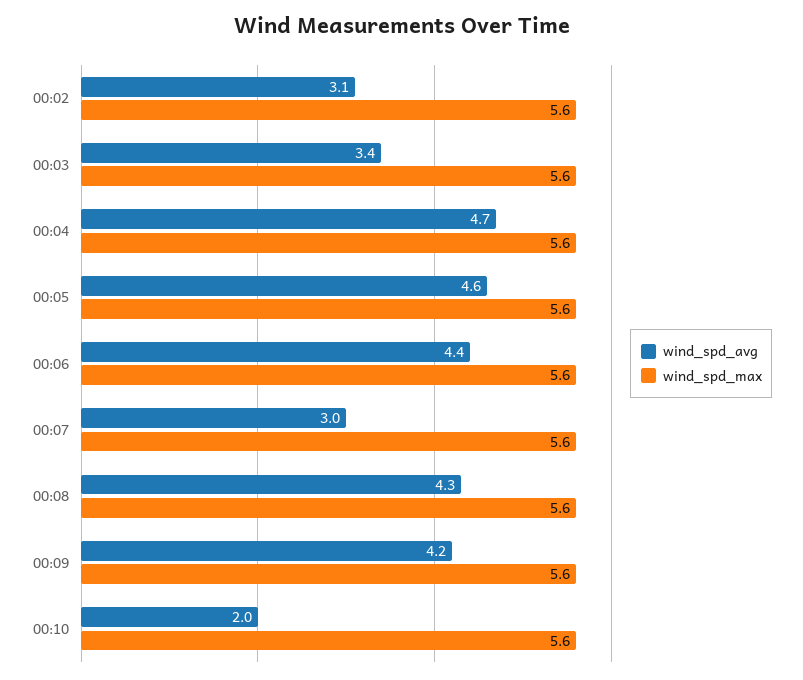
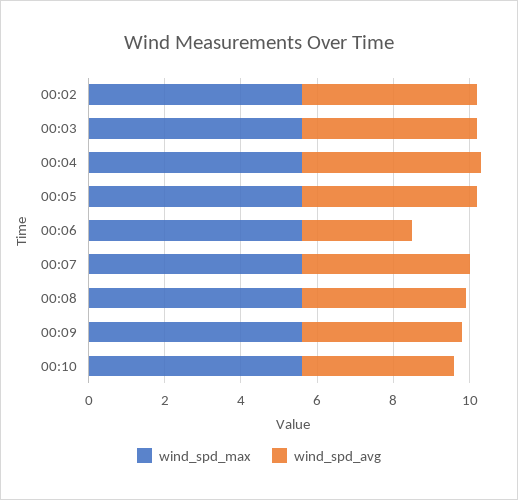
  {
    "wind_spd_avg": {
-     "00:02": 3.1,
+     "00:02": 4.5,
-     "00:03": 3.4,
+     "00:03": 4.5,
      "00:04": 4.7,
      "00:05": 4.6,
-     "00:06": 4.4,
+     "00:06": 3,
-     "00:07": 3,
+     "00:07": 4.5,
      "00:08": 4.3,
      "00:09": 4.2,
-     "00:10": 2
+     "00:10": 4
    },
    "wind_spd_max": {
      "00:02": 5.6,
      "00:03": 5.6,
      "00:04": 5.6,
      "00:05": 5.6,
      "00:06": 5.6,
      "00:07": 5.6,
      "00:08": 5.6,
      "00:09": 5.6,
      "00:10": 5.6
    }
  }

